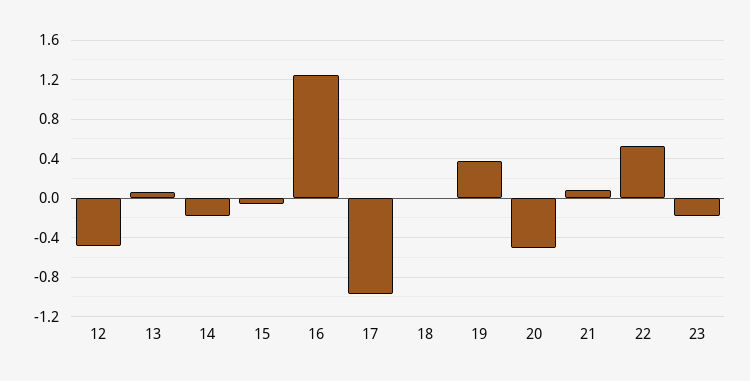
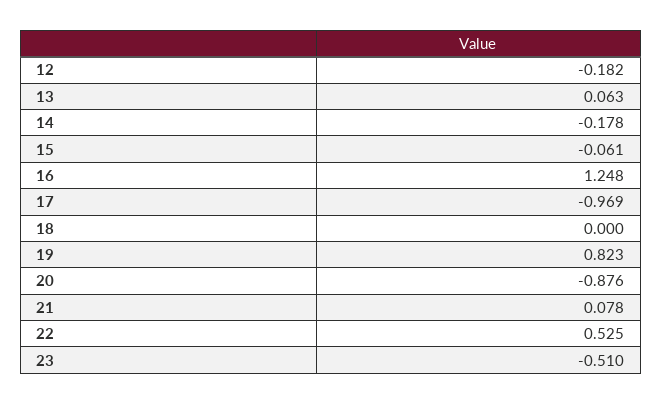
  {
-   "12": -0.5,
+   "12": -0.182,
    "13": 0.063,
    "14": -0.178,
    "15": -0.061,
    "16": 1.248,
    "17": -0.969,
    "18": 0,
-   "19": 0.4,
+   "19": 0.823,
-   "20": -0.5,
+   "20": -0.876,
    "21": 0.078,
    "22": 0.525,
-   "23": -0.2
+   "23": -0.51
  }

